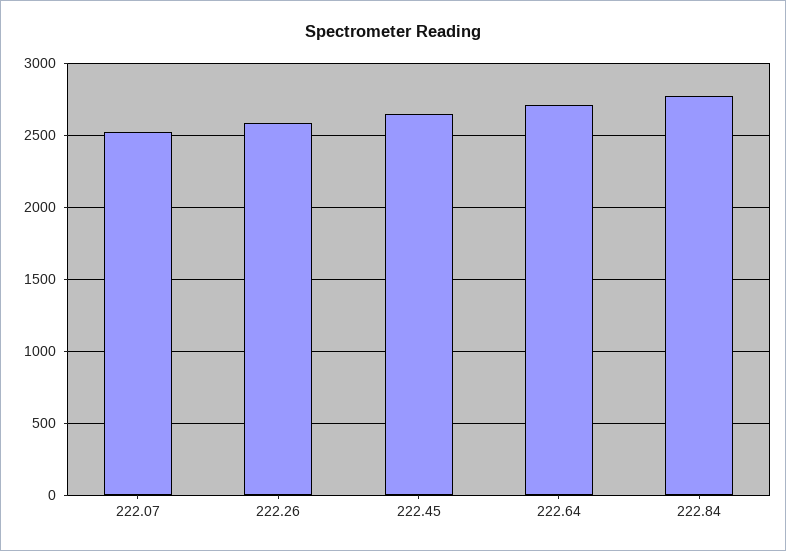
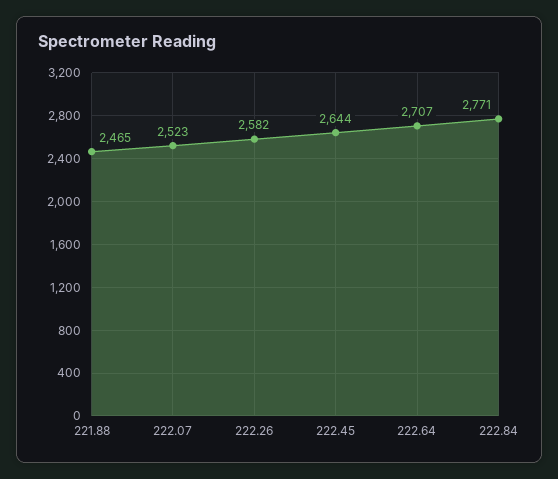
  {
    "222.07": 2523,
    "222.26": 2582,
    "222.45": 2644,
    "222.64": 2707,
-   "222.84": 2771
+   "222.84": 2771,
+   "221.88": 2465
  }

